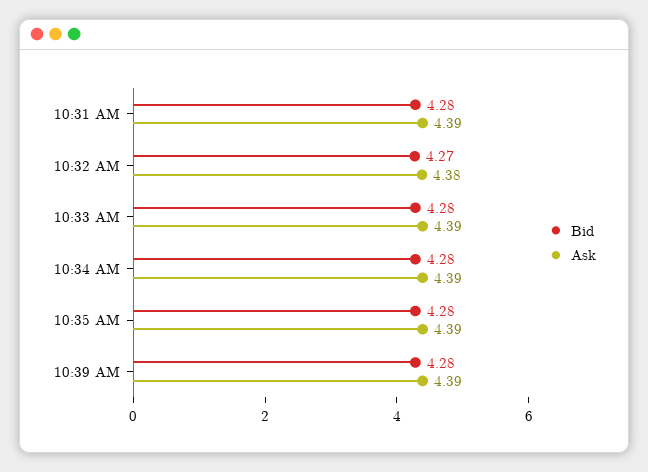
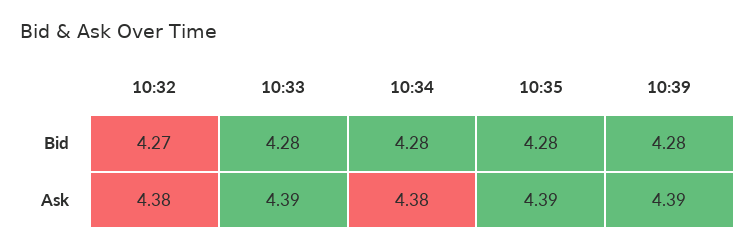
  {
    "Bid": {
-     "10:31 AM": 4.28,
      "10:32 AM": 4.27,
      "10:33 AM": 4.28,
      "10:34 AM": 4.28,
      "10:35 AM": 4.28,
      "10:39 AM": 4.28
    },
    "Ask": {
-     "10:31 AM": 4.39,
      "10:32 AM": 4.38,
      "10:33 AM": 4.39,
-     "10:34 AM": 4.39,
+     "10:34 AM": 4.38,
      "10:35 AM": 4.39,
      "10:39 AM": 4.39
    }
  }

